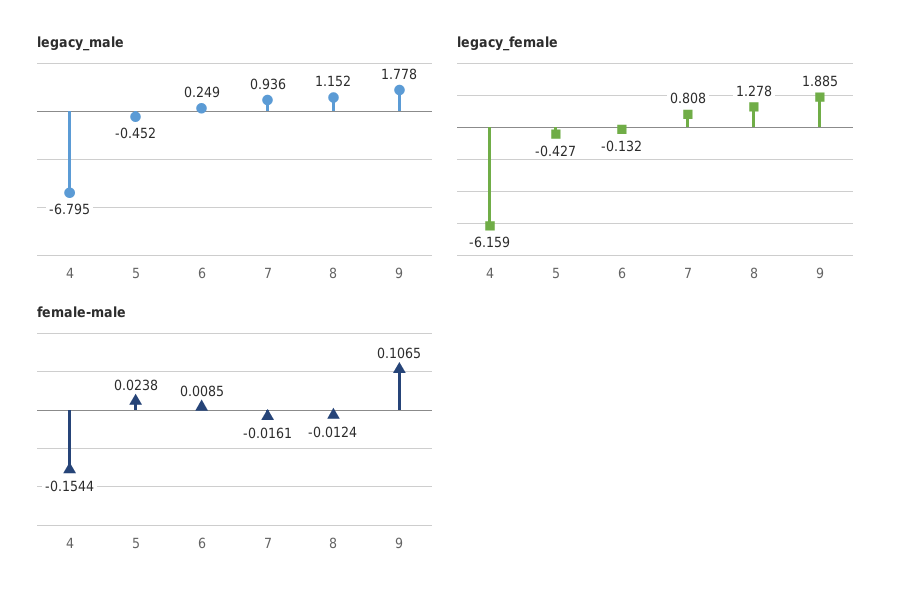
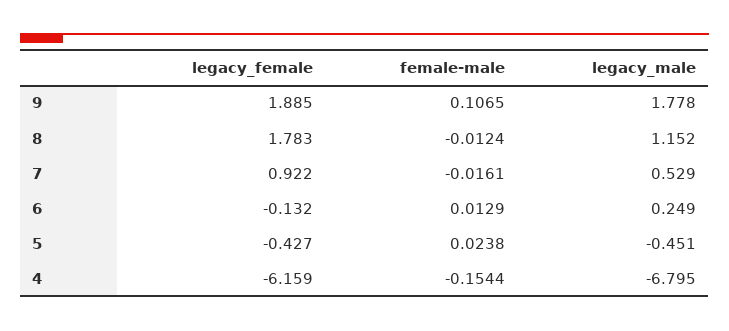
  {
    "legacy_male": {
      "4": -6.795,
-     "5": -0.452,
+     "5": -0.451,
      "6": 0.249,
-     "7": 0.936,
+     "7": 0.529,
      "8": 1.152,
      "9": 1.778
    },
    "legacy_female": {
      "4": -6.159,
      "5": -0.427,
      "6": -0.132,
-     "7": 0.808,
+     "7": 0.922,
-     "8": 1.278,
+     "8": 1.783,
      "9": 1.885
    },
    "female-male": {
      "4": -0.1544,
      "5": 0.0238,
-     "6": 0.0085,
+     "6": 0.0129,
      "7": -0.0161,
      "8": -0.0124,
      "9": 0.1065
    }
  }

